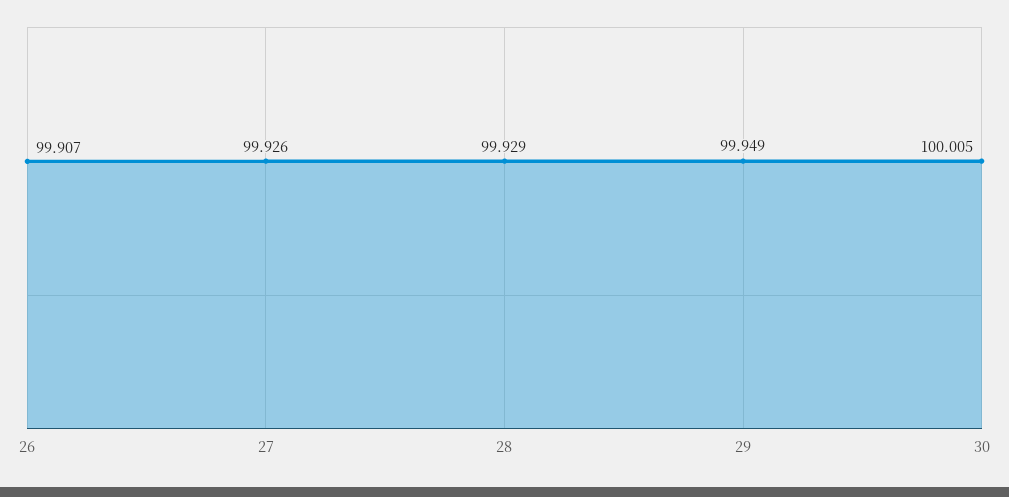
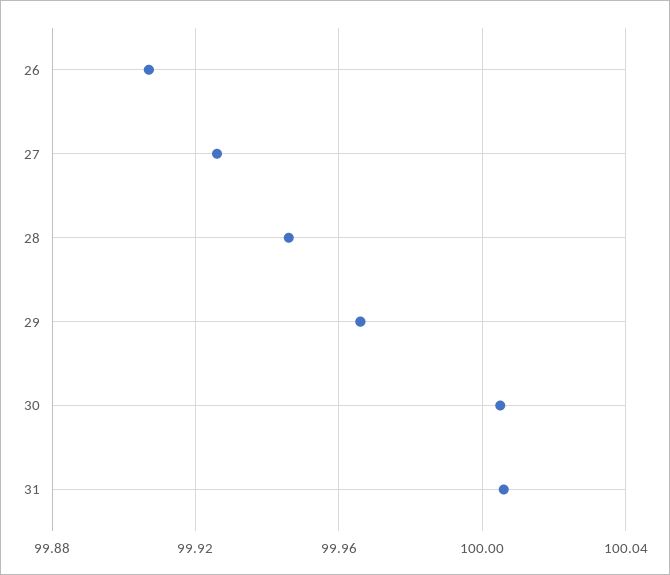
  {
    "26": 99.907,
    "27": 99.926,
-   "28": 99.929,
+   "28": 99.945,
-   "29": 99.949,
+   "29": 99.965,
-   "30": 100.005
+   "30": 100.005,
+   "31": 100.005
  }

